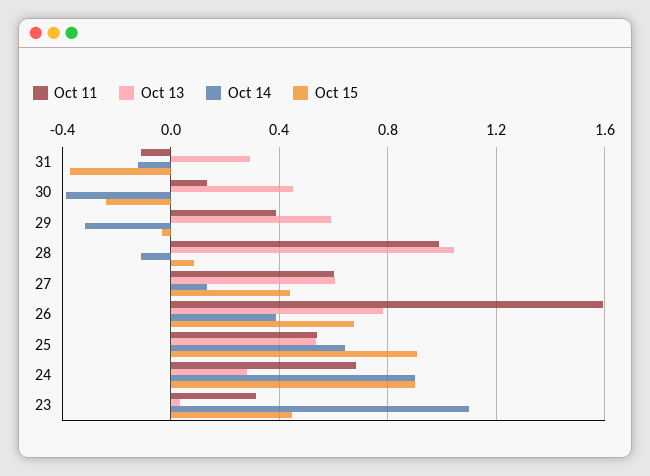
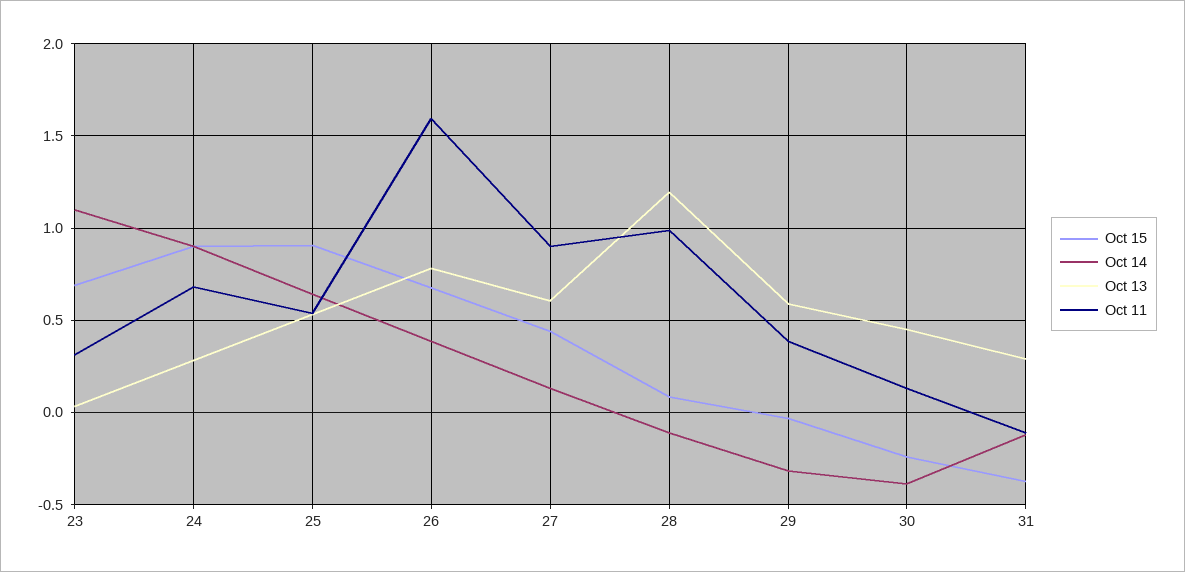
  {
    "Oct 11": {
      "31": -0.1,
      "30": 0.15,
      "29": 0.4,
      "28": 1,
-     "27": 0.6,
+     "27": 0.9,
      "26": 1.6,
      "25": 0.55,
      "24": 0.7,
      "23": 0.3
    },
    "Oct 13": {
      "31": 0.3,
      "30": 0.45,
      "29": 0.6,
-     "28": 1.05,
+     "28": 1.2,
      "27": 0.6,
      "26": 0.8,
      "25": 0.55,
      "24": 0.3,
      "23": 0.05
    },
    "Oct 14": {
      "31": -0.1,
      "30": -0.4,
      "29": -0.3,
      "28": -0.1,
      "27": 0.15,
      "26": 0.4,
      "25": 0.65,
      "24": 0.9,
      "23": 1.1
    },
    "Oct 15": {
      "31": -0.35,
      "30": -0.25,
      "29": -0.05,
      "28": 0.1,
      "27": 0.45,
      "26": 0.7,
      "25": 0.9,
      "24": 0.9,
-     "23": 0.45
+     "23": 0.7
    }
  }

